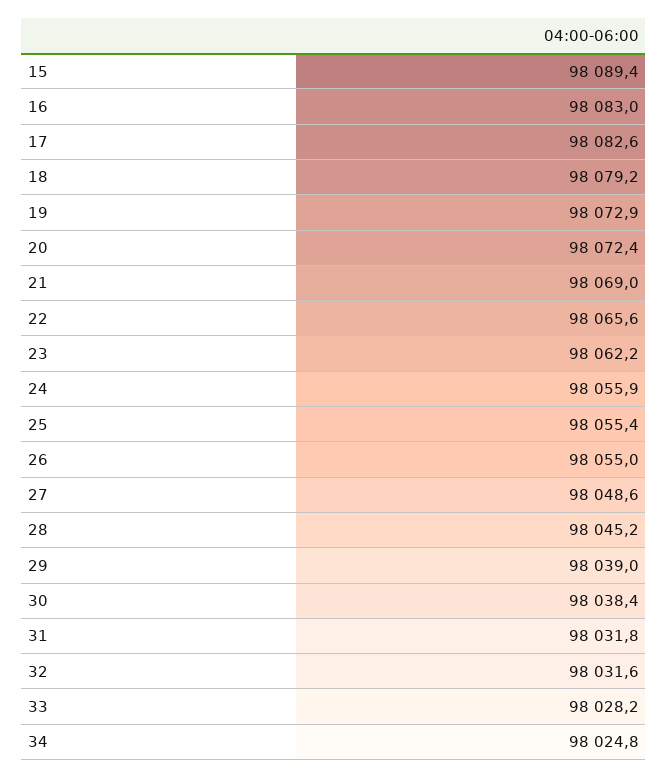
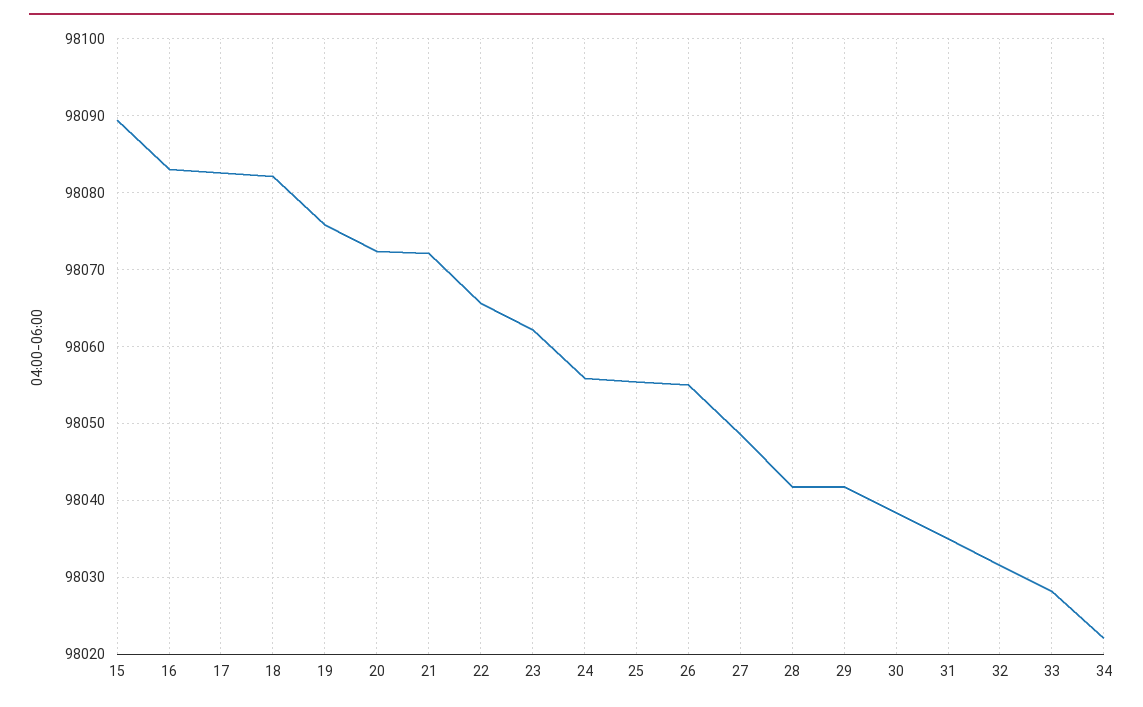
  {
    "15": 98089.4,
    "16": 98083,
    "17": 98082.6,
-   "18": 98079.2,
+   "18": 98082,
-   "19": 98072.9,
+   "19": 98076,
    "20": 98072.4,
-   "21": 98069,
+   "21": 98072,
    "22": 98065.6,
    "23": 98062.2,
    "24": 98055.9,
    "25": 98055.4,
    "26": 98055,
    "27": 98048.6,
-   "28": 98045.2,
+   "28": 98042,
-   "29": 98039,
+   "29": 98042,
    "30": 98038.4,
-   "31": 98031.8,
+   "31": 98035,
    "32": 98031.6,
    "33": 98028.2,
-   "34": 98024.8
+   "34": 98022
  }

